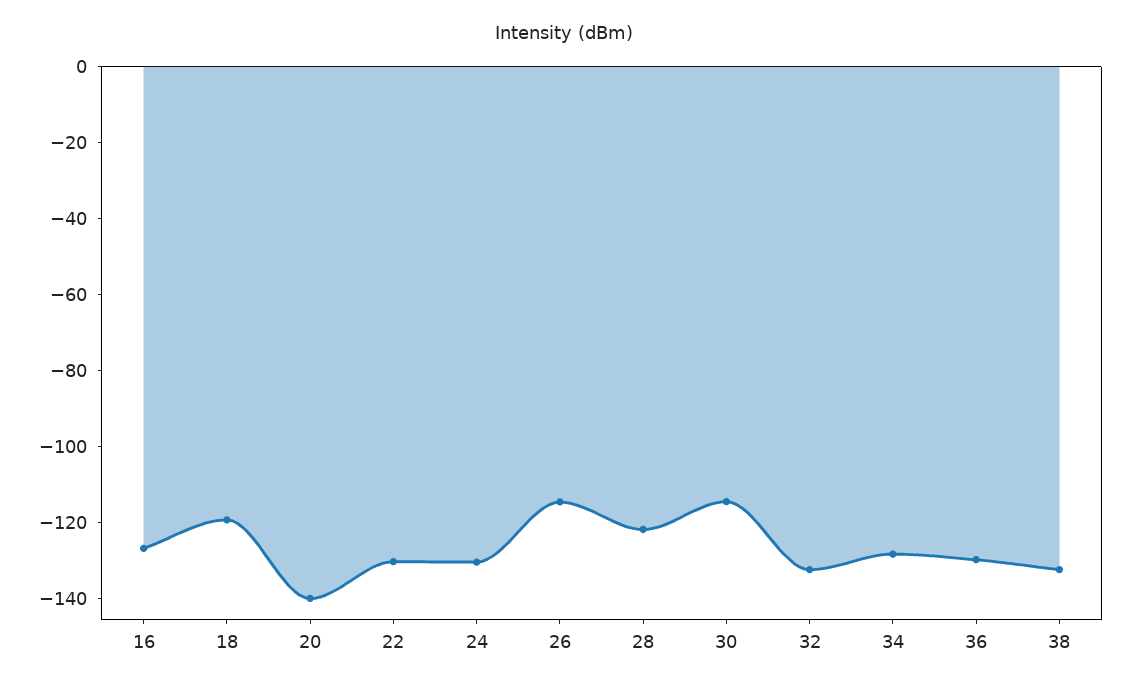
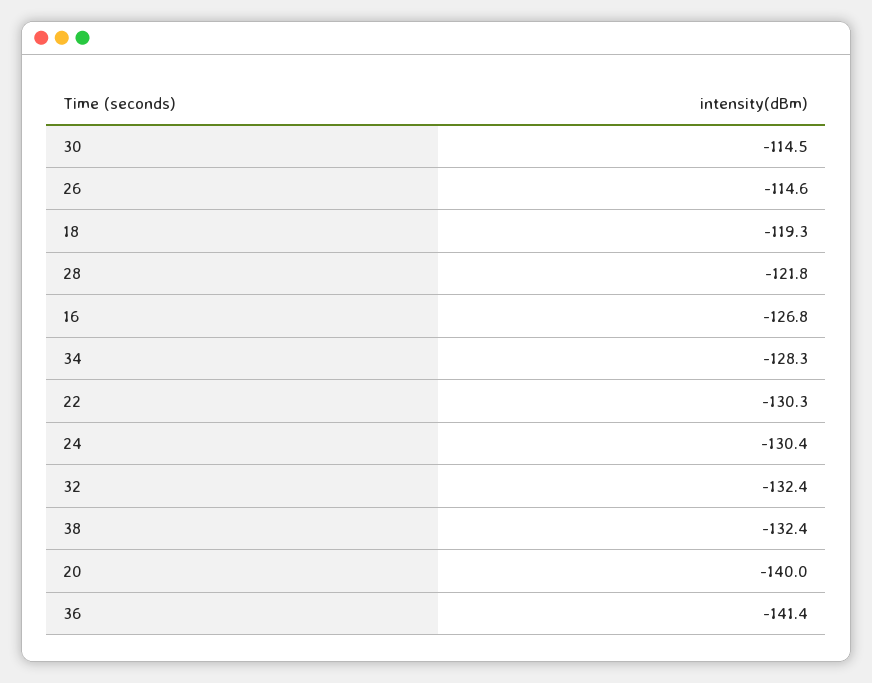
  {
    "16": -126.8,
    "18": -119.3,
    "20": -140,
    "22": -130.3,
    "24": -130.4,
    "26": -114.6,
    "28": -121.8,
    "30": -114.5,
    "32": -132.4,
    "34": -128.3,
-   "36": -130,
+   "36": -141.4,
    "38": -132.4
  }

